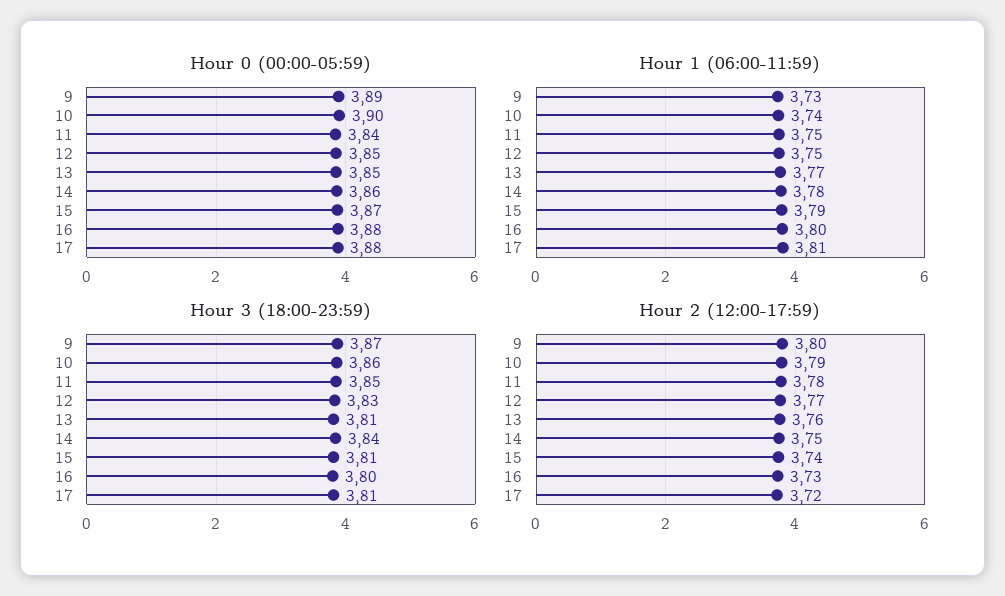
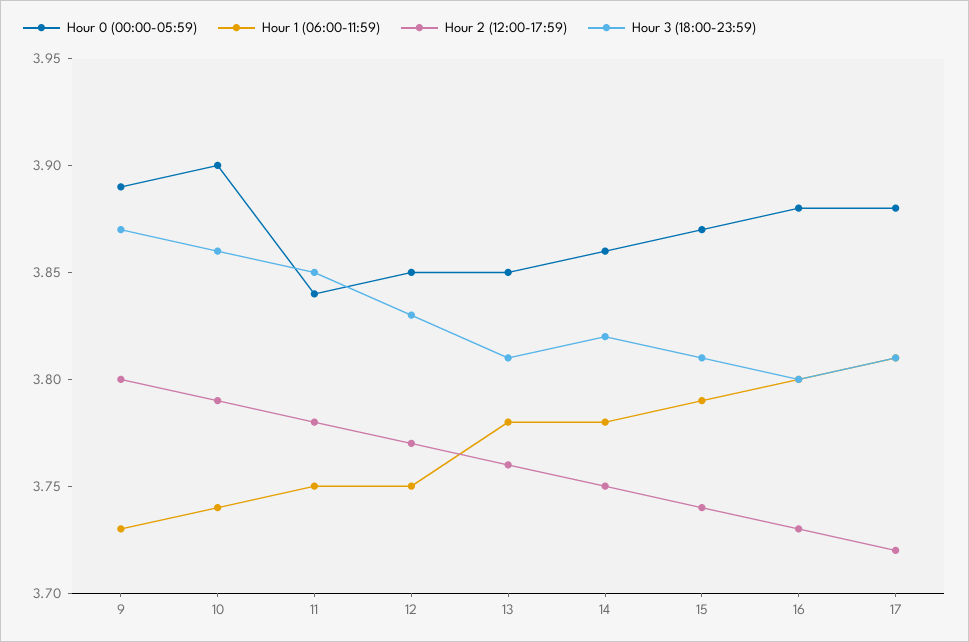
  {
    "Hour 0 (00:00-05:59)": {
      "9": 3.89,
      "10": 3.9,
      "11": 3.84,
      "12": 3.85,
      "13": 3.85,
      "14": 3.86,
      "15": 3.87,
      "16": 3.88,
      "17": 3.88
    },
    "Hour 1 (06:00-11:59)": {
      "9": 3.73,
      "10": 3.74,
      "11": 3.75,
      "12": 3.75,
-     "13": 3.77,
+     "13": 3.78,
      "14": 3.78,
      "15": 3.79,
      "16": 3.8,
      "17": 3.81
    },
    "Hour 3 (18:00-23:59)": {
      "9": 3.87,
      "10": 3.86,
      "11": 3.85,
      "12": 3.83,
      "13": 3.81,
-     "14": 3.84,
+     "14": 3.82,
      "15": 3.81,
      "16": 3.8,
      "17": 3.81
    },
    "Hour 2 (12:00-17:59)": {
      "9": 3.8,
      "10": 3.79,
      "11": 3.78,
      "12": 3.77,
      "13": 3.76,
      "14": 3.75,
      "15": 3.74,
      "16": 3.73,
      "17": 3.72
    }
  }

